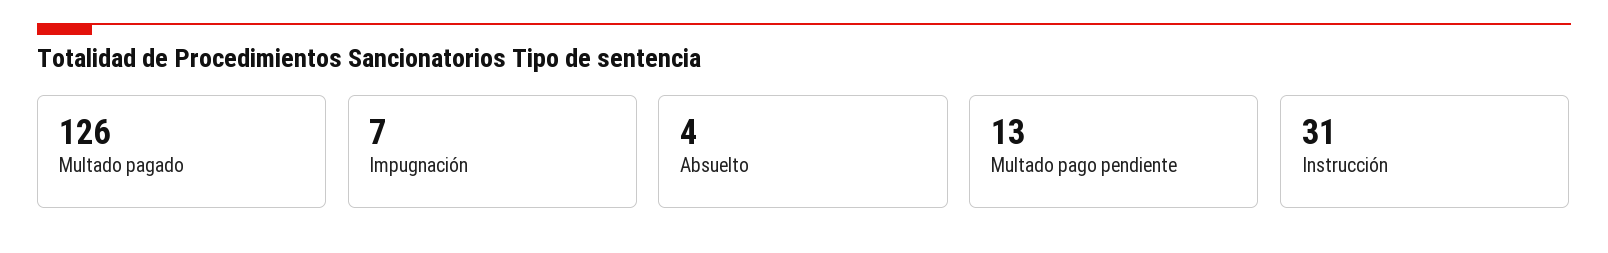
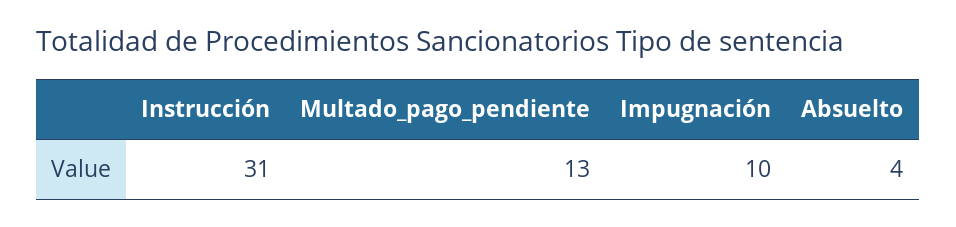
  {
-   "Multado pagado": 126,
-   "Impugnación": 7,
+   "Impugnación": 10,
    "Absuelto": 4,
    "Multado pago pendiente": 13,
    "Instrucción": 31
  }

